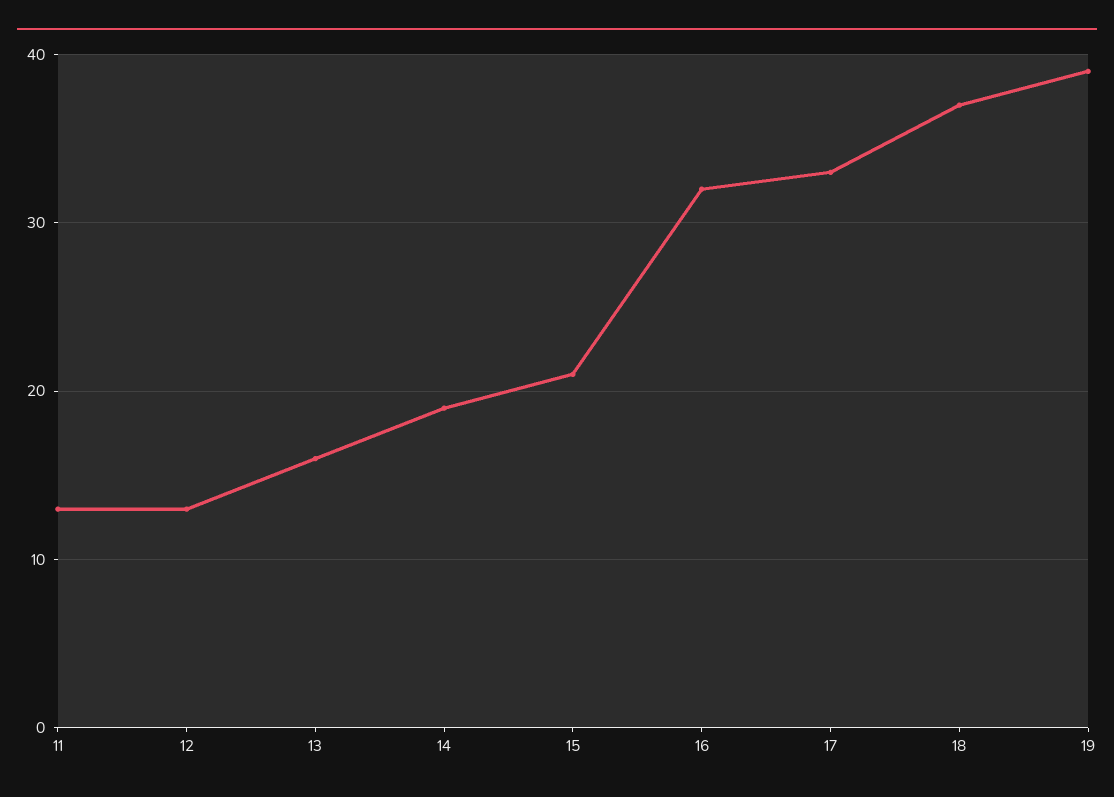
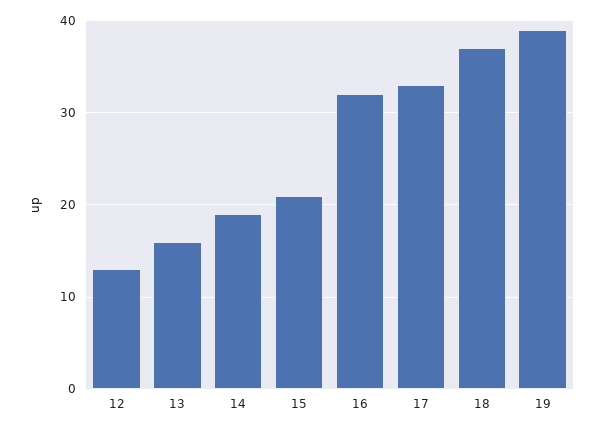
  {
-   "11": 13,
    "12": 13,
    "13": 16,
    "14": 19,
    "15": 21,
    "16": 32,
    "17": 33,
    "18": 37,
    "19": 39
  }

